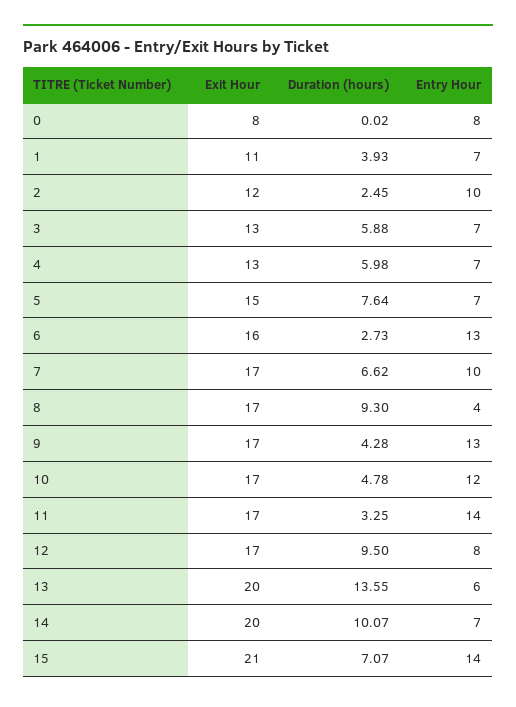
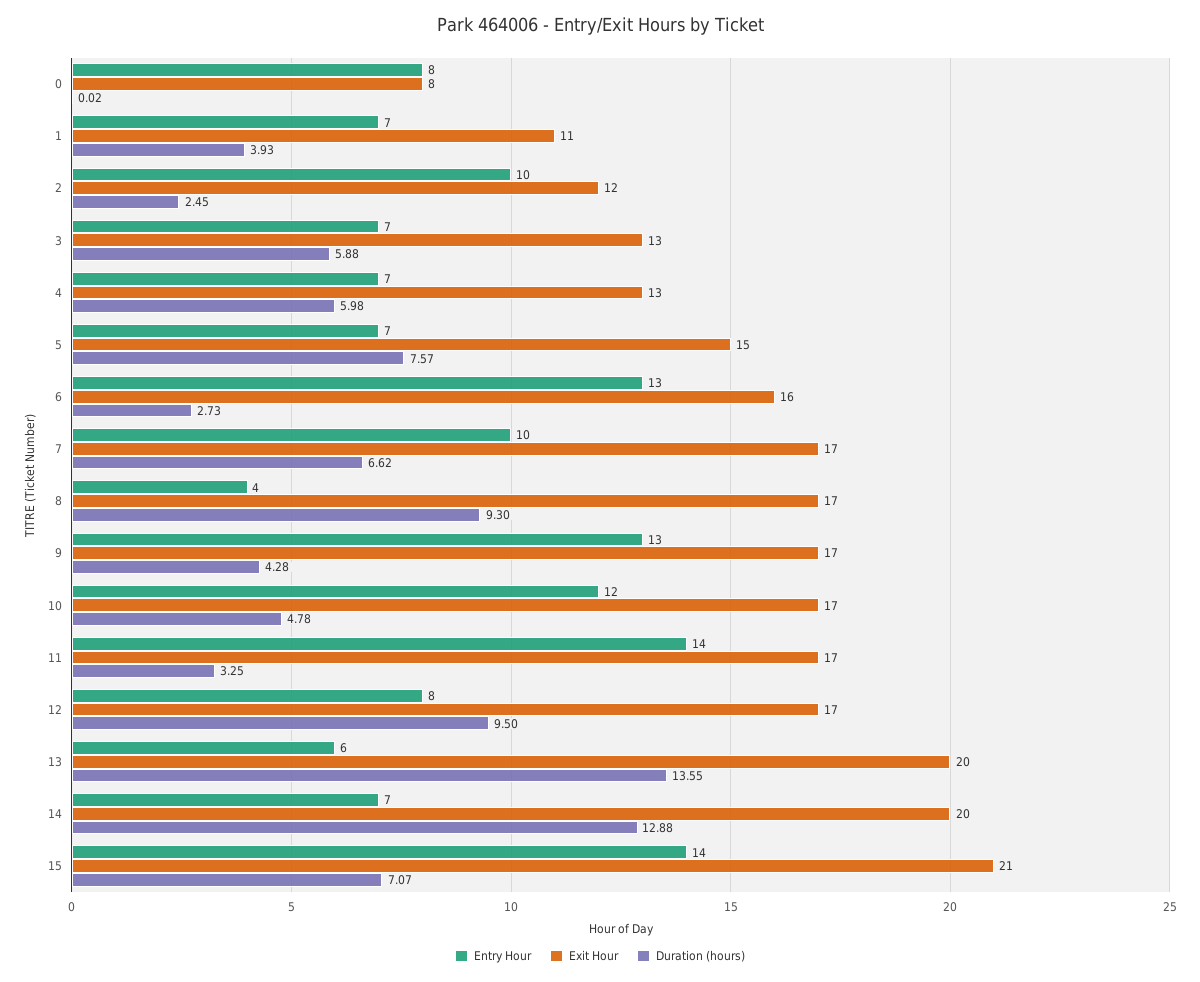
  {
    "Exit Hour": {
      "0": 8,
      "1": 11,
      "2": 12,
      "3": 13,
      "4": 13,
      "5": 15,
      "6": 16,
      "7": 17,
      "8": 17,
      "9": 17,
      "10": 17,
      "11": 17,
      "12": 17,
      "13": 20,
      "14": 20,
      "15": 21
    },
    "Duration (hours)": {
      "0": 0.02,
      "1": 3.93,
      "2": 2.45,
      "3": 5.88,
      "4": 5.98,
-     "5": 7.64,
+     "5": 7.57,
      "6": 2.73,
      "7": 6.62,
      "8": 9.3,
      "9": 4.28,
      "10": 4.78,
      "11": 3.25,
      "12": 9.5,
      "13": 13.55,
-     "14": 10.07,
+     "14": 12.88,
      "15": 7.07
    },
    "Entry Hour": {
      "0": 8,
      "1": 7,
      "2": 10,
      "3": 7,
      "4": 7,
      "5": 7,
      "6": 13,
      "7": 10,
      "8": 4,
      "9": 13,
      "10": 12,
      "11": 14,
      "12": 8,
      "13": 6,
      "14": 7,
      "15": 14
    }
  }

